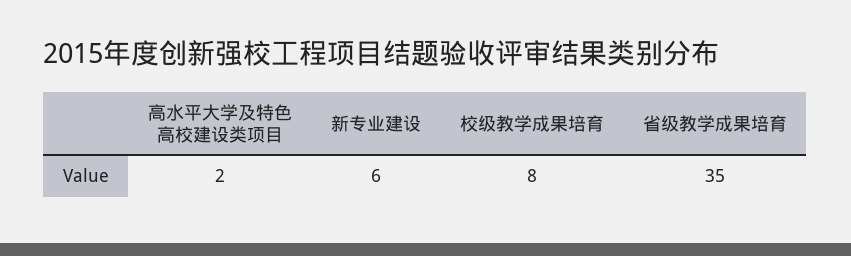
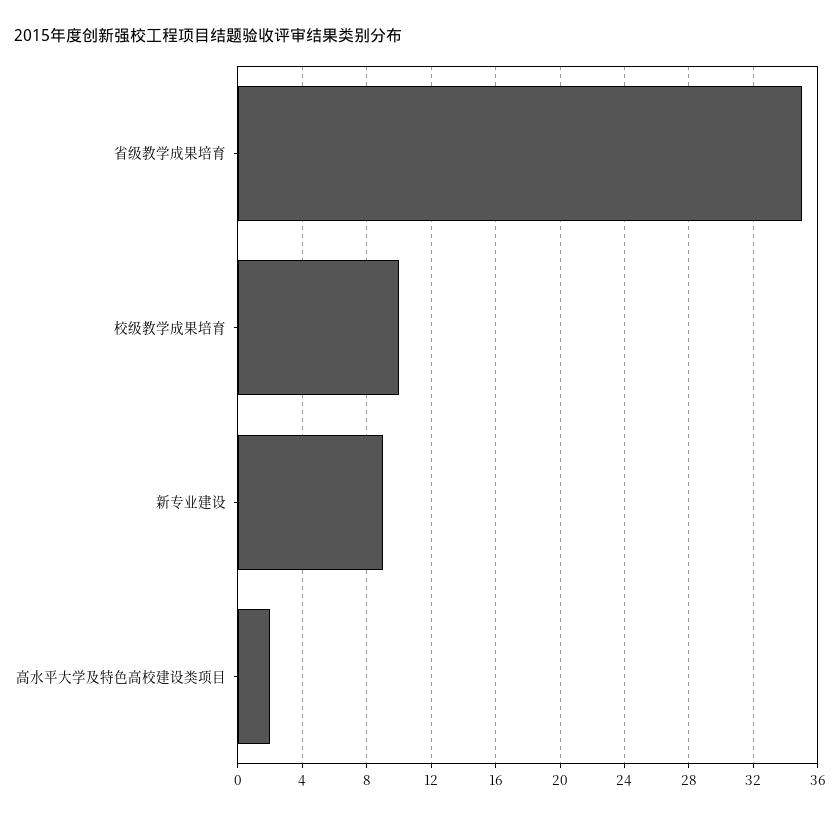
  {
    "高水平大学及特色高校建设类项目": 2,
-   "新专业建设": 6,
+   "新专业建设": 9,
-   "校级教学成果培育": 8,
+   "校级教学成果培育": 10,
    "省级教学成果培育": 35
  }

